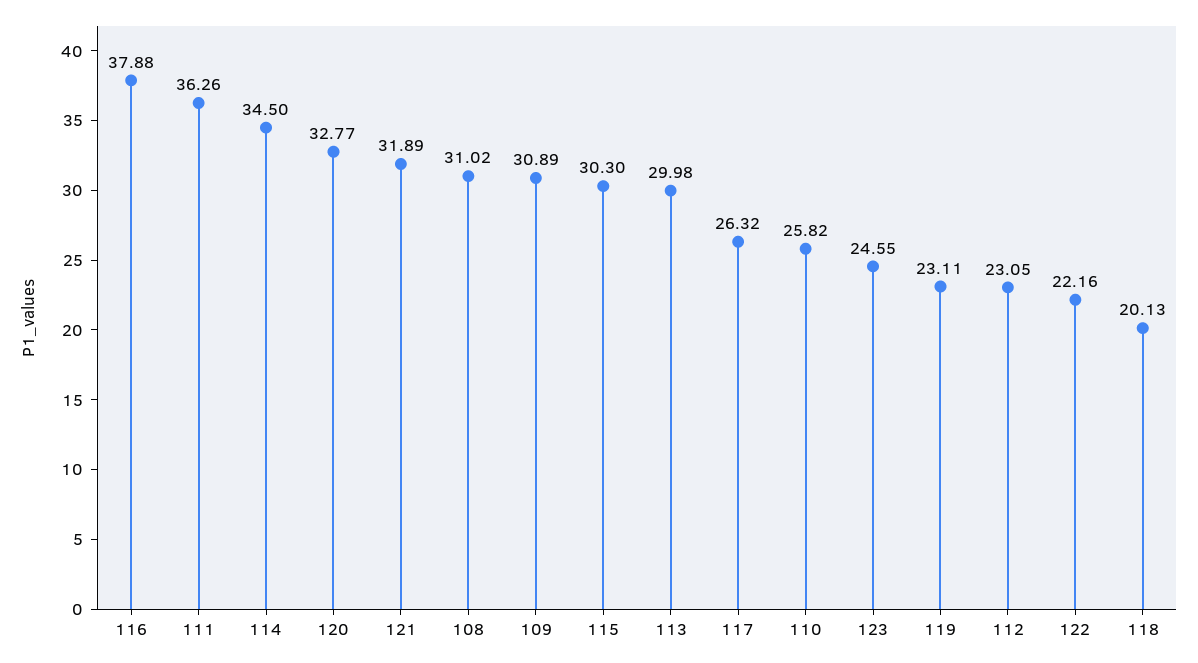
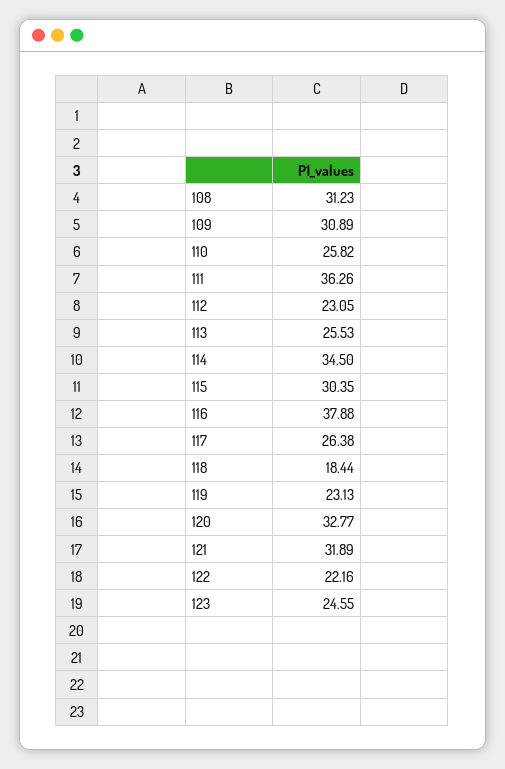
  {
    "116": 37.88,
    "111": 36.26,
    "114": 34.5,
    "120": 32.77,
    "121": 31.89,
-   "108": 31.02,
+   "108": 31.23,
    "109": 30.89,
-   "115": 30.3,
+   "115": 30.35,
-   "113": 29.98,
+   "113": 25.53,
-   "117": 26.32,
+   "117": 26.38,
    "110": 25.82,
    "123": 24.55,
-   "119": 23.11,
+   "119": 23.13,
    "112": 23.05,
    "122": 22.16,
-   "118": 20.13
+   "118": 18.44
  }

